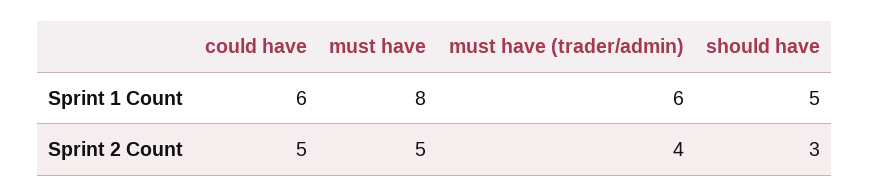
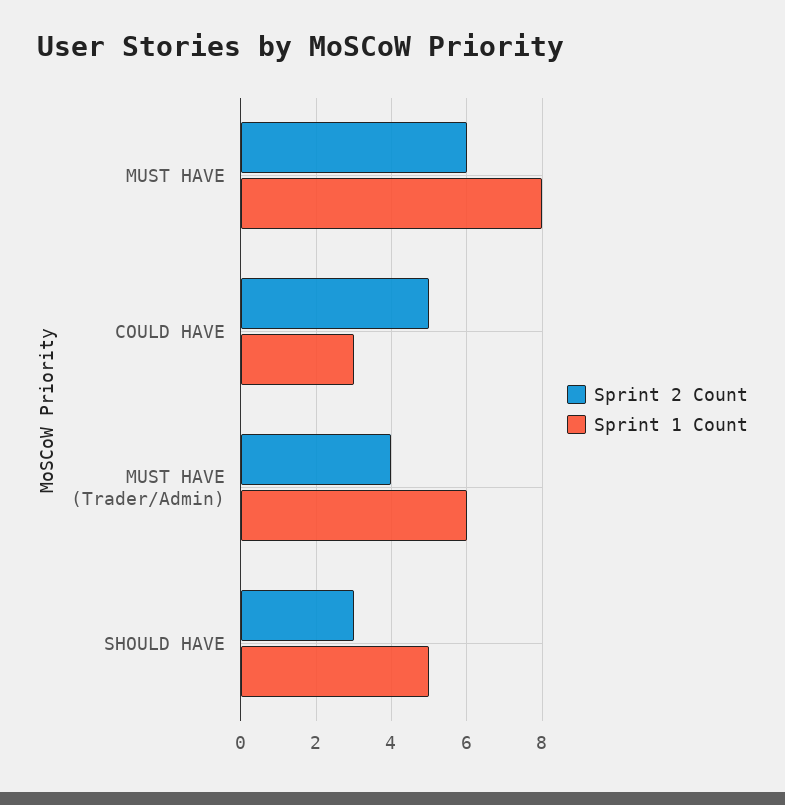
  {
    "Sprint 1 Count": {
-     "could have": 6,
+     "could have": 3,
      "must have": 8,
      "must have (trader/admin)": 6,
      "should have": 5
    },
    "Sprint 2 Count": {
      "could have": 5,
-     "must have": 5,
+     "must have": 6,
      "must have (trader/admin)": 4,
      "should have": 3
    }
  }

